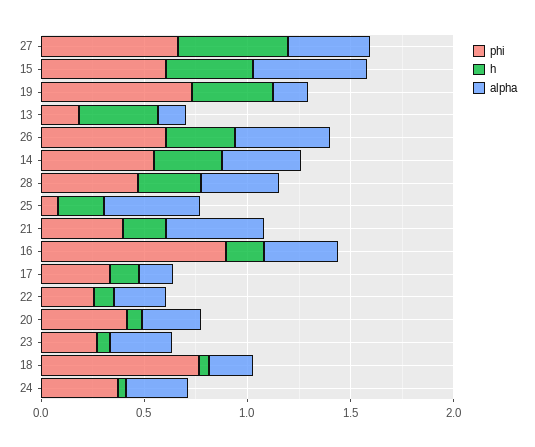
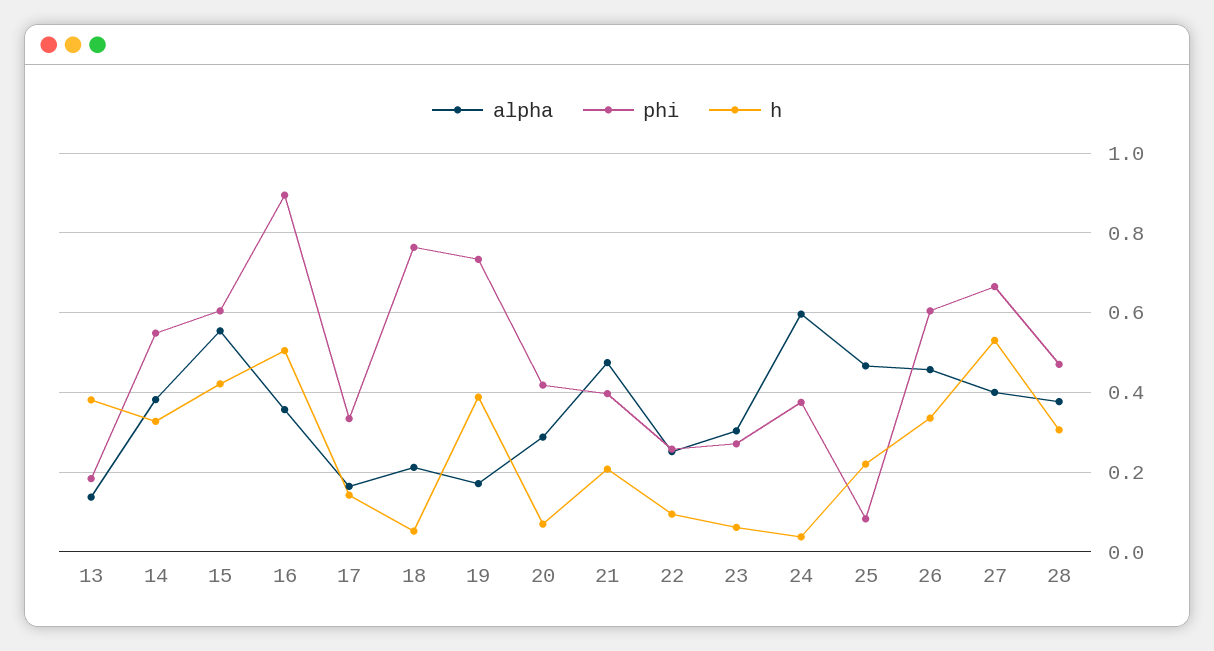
  {
    "phi": {
      "27": 0.66,
      "15": 0.6,
      "19": 0.74,
      "13": 0.18,
      "26": 0.6,
      "14": 0.54,
      "28": 0.48,
      "25": 0.08,
      "21": 0.4,
      "16": 0.9,
      "17": 0.34,
      "22": 0.26,
      "20": 0.42,
      "23": 0.28,
      "18": 0.76,
      "24": 0.38
    },
    "h": {
      "27": 0.54,
      "15": 0.42,
      "19": 0.38,
      "13": 0.38,
      "26": 0.34,
      "14": 0.32,
      "28": 0.3,
      "25": 0.22,
      "21": 0.2,
-     "16": 0.2,
+     "16": 0.5,
      "17": 0.14,
      "22": 0.1,
      "20": 0.06,
      "23": 0.06,
      "18": 0.06,
      "24": 0.04
    },
    "alpha": {
      "27": 0.4,
      "15": 0.56,
      "19": 0.18,
      "13": 0.14,
      "26": 0.46,
      "14": 0.38,
      "28": 0.38,
      "25": 0.46,
      "21": 0.48,
      "16": 0.36,
      "17": 0.16,
      "22": 0.26,
      "20": 0.28,
      "23": 0.3,
      "18": 0.22,
-     "24": 0.3
+     "24": 0.6
    }
  }

